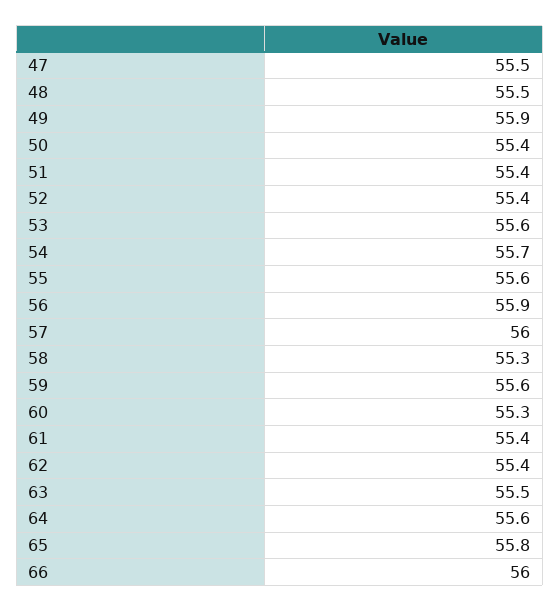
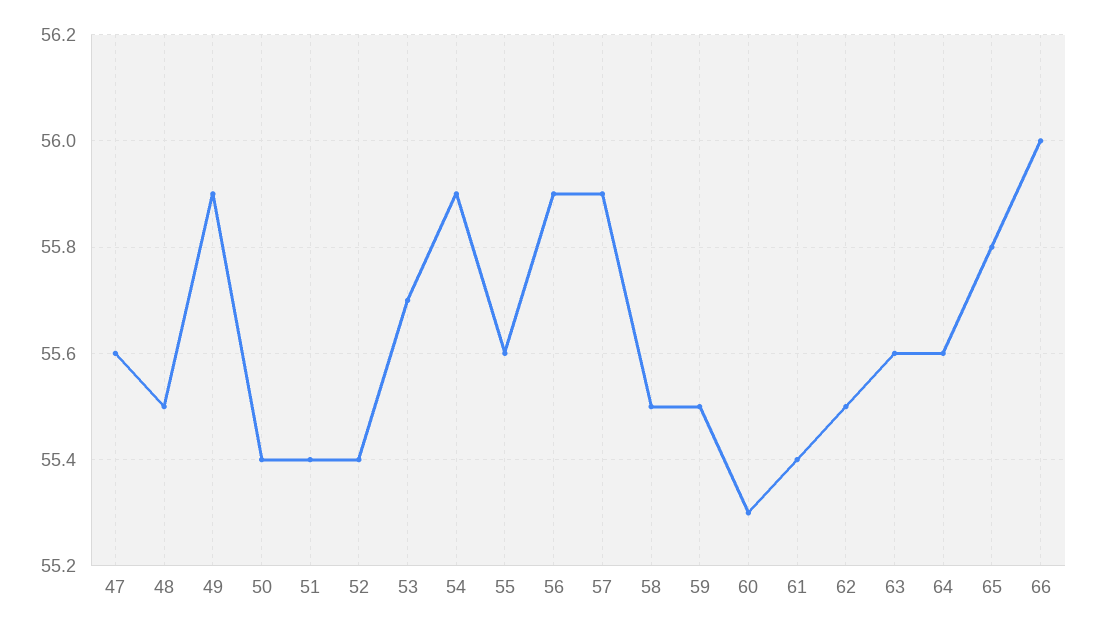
  {
-   "47": 55.5,
+   "47": 55.6,
    "48": 55.5,
    "49": 55.9,
    "50": 55.4,
    "51": 55.4,
    "52": 55.4,
-   "53": 55.6,
+   "53": 55.7,
-   "54": 55.7,
+   "54": 55.9,
    "55": 55.6,
    "56": 55.9,
-   "57": 56,
+   "57": 55.9,
-   "58": 55.3,
+   "58": 55.5,
-   "59": 55.6,
+   "59": 55.5,
    "60": 55.3,
    "61": 55.4,
-   "62": 55.4,
+   "62": 55.5,
-   "63": 55.5,
+   "63": 55.6,
    "64": 55.6,
    "65": 55.8,
    "66": 56
  }

